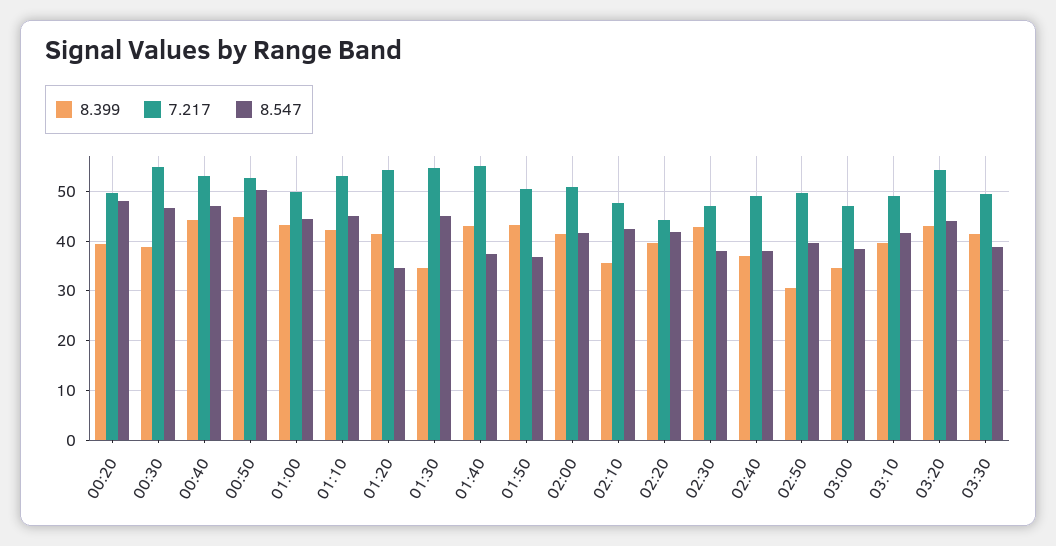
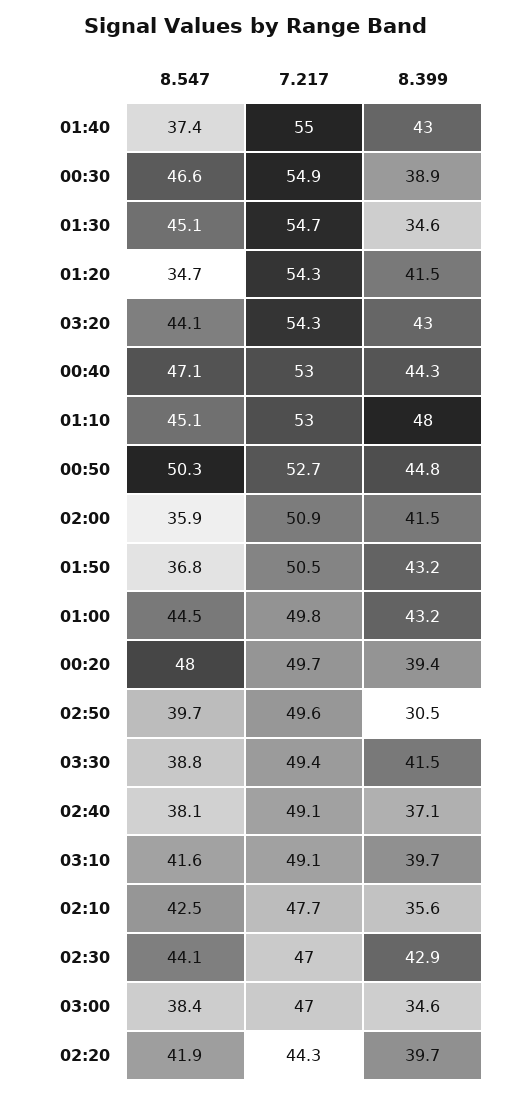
  {
    "8.399": {
      "00:20": 39.4,
      "00:30": 38.9,
      "00:40": 44.3,
      "00:50": 44.8,
      "01:00": 43.2,
-     "01:10": 42,
+     "01:10": 48,
      "01:20": 41.5,
      "01:30": 34.6,
      "01:40": 43,
      "01:50": 43.2,
      "02:00": 41.5,
      "02:10": 35.6,
      "02:20": 39.7,
      "02:30": 42.9,
      "02:40": 37.1,
      "02:50": 30.5,
      "03:00": 34.6,
      "03:10": 39.7,
      "03:20": 43,
      "03:30": 41.5
    },
    "7.217": {
      "00:20": 49.7,
      "00:30": 54.9,
      "00:40": 53,
      "00:50": 52.7,
      "01:00": 49.8,
      "01:10": 53,
      "01:20": 54.3,
      "01:30": 54.7,
      "01:40": 55,
      "01:50": 50.5,
      "02:00": 50.9,
      "02:10": 47.7,
      "02:20": 44.3,
      "02:30": 47,
      "02:40": 49.1,
      "02:50": 49.6,
      "03:00": 47,
      "03:10": 49.1,
      "03:20": 54.3,
      "03:30": 49.4
    },
    "8.547": {
      "00:20": 48,
      "00:30": 46.6,
      "00:40": 47.1,
      "00:50": 50.3,
      "01:00": 44.5,
      "01:10": 45.1,
      "01:20": 34.7,
      "01:30": 45.1,
      "01:40": 37.4,
      "01:50": 36.8,
-     "02:00": 42,
+     "02:00": 35.9,
      "02:10": 42.5,
      "02:20": 41.9,
-     "02:30": 38,
+     "02:30": 44.1,
      "02:40": 38.1,
      "02:50": 39.7,
      "03:00": 38.4,
      "03:10": 41.6,
      "03:20": 44.1,
      "03:30": 38.8
    }
  }

